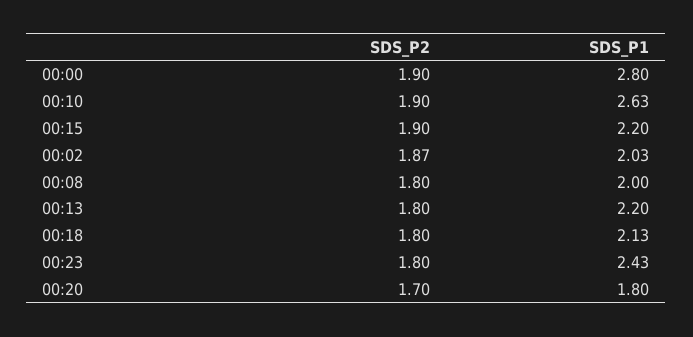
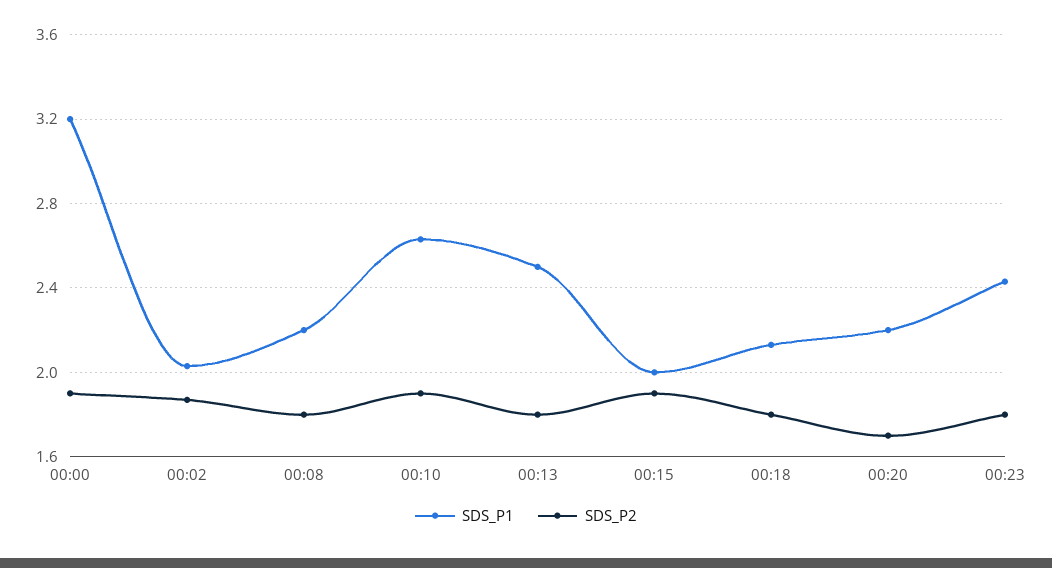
  {
    "SDS_P2": {
      "00:00": 1.9,
      "00:10": 1.9,
      "00:15": 1.9,
      "00:02": 1.87,
      "00:08": 1.8,
      "00:13": 1.8,
      "00:18": 1.8,
      "00:23": 1.8,
      "00:20": 1.7
    },
    "SDS_P1": {
-     "00:00": 2.8,
+     "00:00": 3.2,
      "00:10": 2.63,
-     "00:15": 2.2,
+     "00:15": 2,
      "00:02": 2.03,
-     "00:08": 2,
+     "00:08": 2.2,
-     "00:13": 2.2,
+     "00:13": 2.5,
      "00:18": 2.13,
      "00:23": 2.43,
-     "00:20": 1.8
+     "00:20": 2.2
    }
  }

